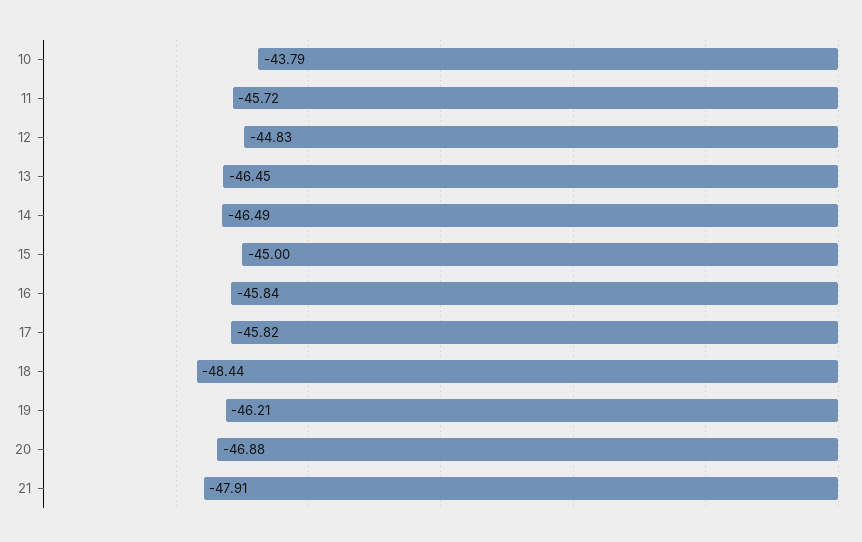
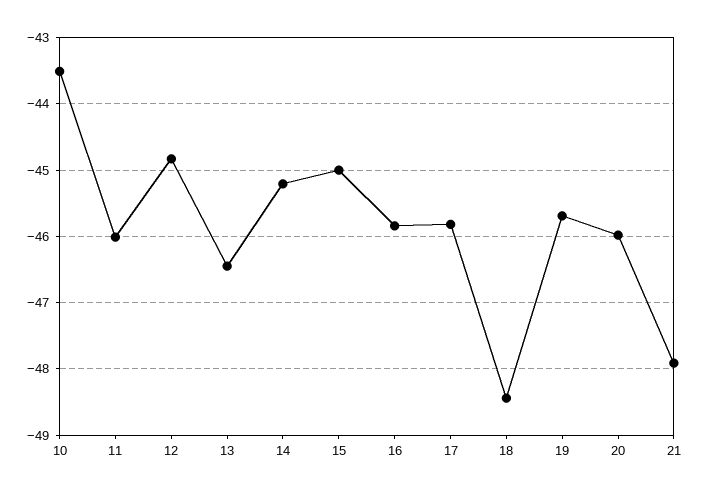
  {
-   "10": -43.79,
+   "10": -43.5,
-   "11": -45.72,
+   "11": -46,
    "12": -44.83,
    "13": -46.45,
-   "14": -46.49,
+   "14": -45.2,
    "15": -45,
    "16": -45.84,
    "17": -45.82,
    "18": -48.44,
-   "19": -46.21,
+   "19": -45.7,
-   "20": -46.88,
+   "20": -46,
    "21": -47.91
  }

